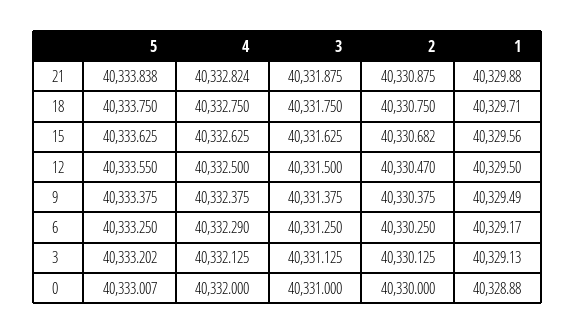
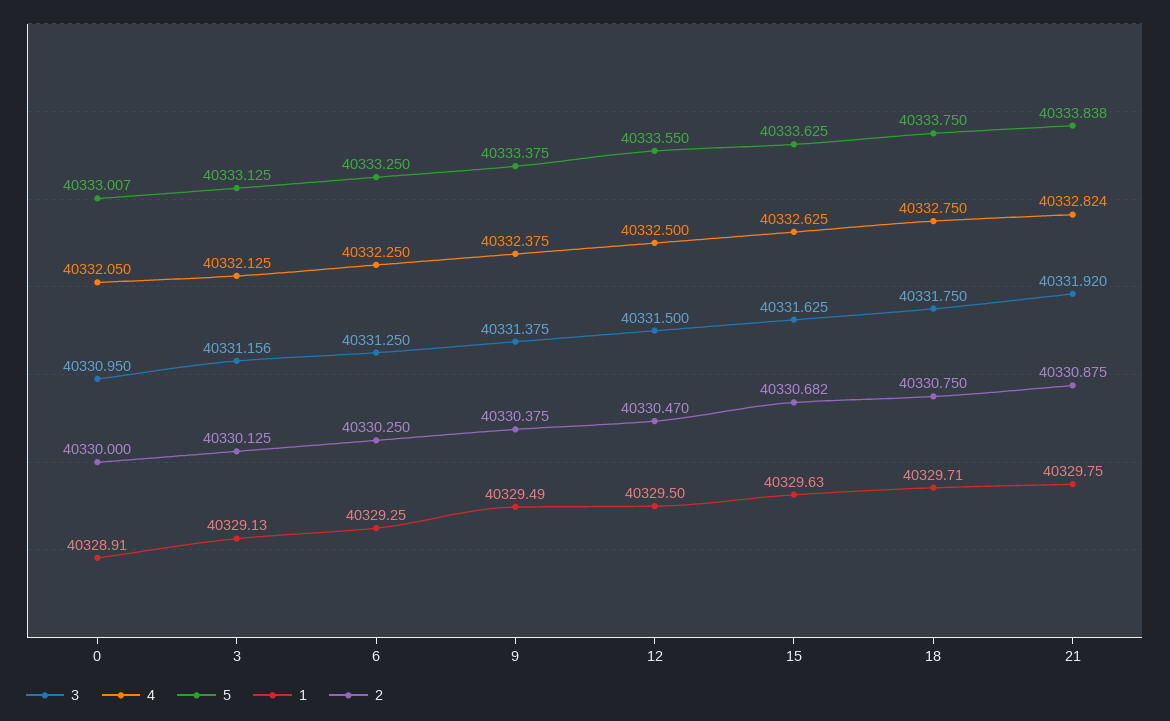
  {
    "5": {
      "21": 40333.838,
      "18": 40333.75,
      "15": 40333.625,
      "12": 40333.55,
      "9": 40333.375,
      "6": 40333.25,
-     "3": 40333.202,
+     "3": 40333.125,
      "0": 40333.007
    },
    "4": {
      "21": 40332.824,
      "18": 40332.75,
      "15": 40332.625,
      "12": 40332.5,
      "9": 40332.375,
-     "6": 40332.29,
+     "6": 40332.25,
      "3": 40332.125,
-     "0": 40332
+     "0": 40332.05
    },
    "3": {
-     "21": 40331.875,
+     "21": 40331.92,
      "18": 40331.75,
      "15": 40331.625,
      "12": 40331.5,
      "9": 40331.375,
      "6": 40331.25,
-     "3": 40331.125,
+     "3": 40331.156,
-     "0": 40331
+     "0": 40330.95
    },
    "2": {
      "21": 40330.875,
      "18": 40330.75,
      "15": 40330.682,
      "12": 40330.47,
      "9": 40330.375,
      "6": 40330.25,
      "3": 40330.125,
      "0": 40330
    },
    "1": {
-     "21": 40329.88,
+     "21": 40329.75,
      "18": 40329.71,
-     "15": 40329.56,
+     "15": 40329.63,
      "12": 40329.5,
      "9": 40329.49,
-     "6": 40329.17,
+     "6": 40329.25,
      "3": 40329.13,
-     "0": 40328.88
+     "0": 40328.91
    }
  }

